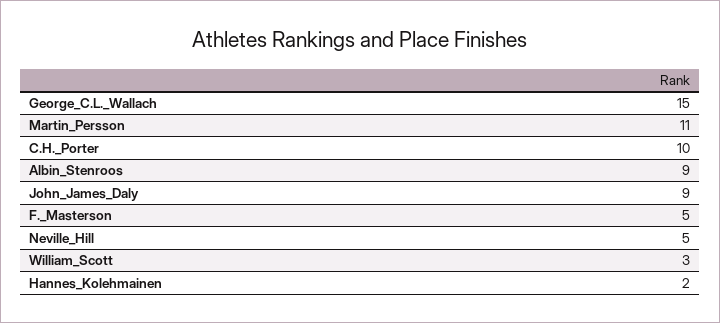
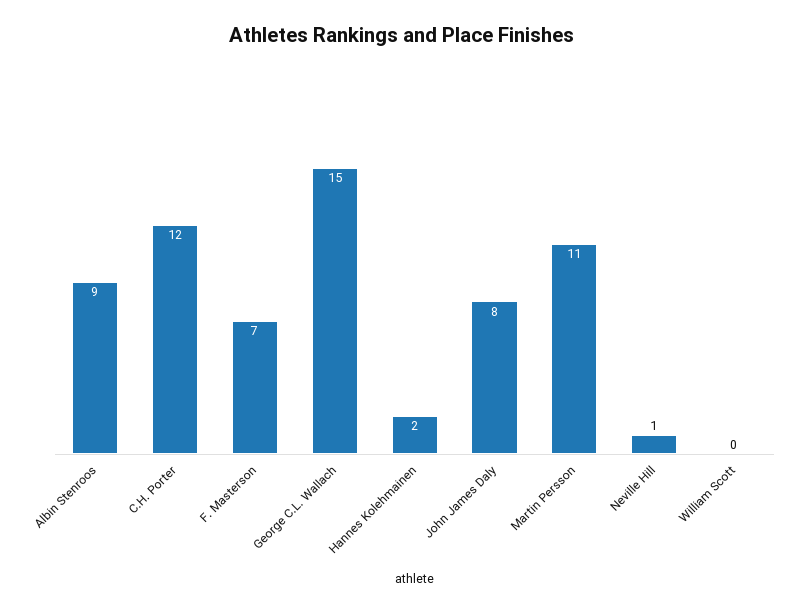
  {
    "George_C.L._Wallach": 15,
    "Martin_Persson": 11,
-   "C.H._Porter": 10,
+   "C.H._Porter": 12,
    "Albin_Stenroos": 9,
-   "John_James_Daly": 9,
+   "John_James_Daly": 8,
-   "F._Masterson": 5,
+   "F._Masterson": 7,
-   "Neville_Hill": 5,
+   "Neville_Hill": 1,
-   "William_Scott": 3,
+   "William_Scott": 0,
    "Hannes_Kolehmainen": 2
  }

